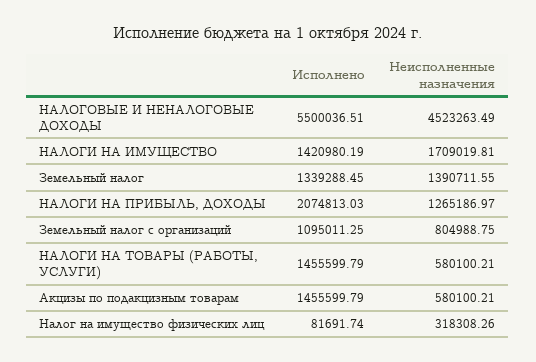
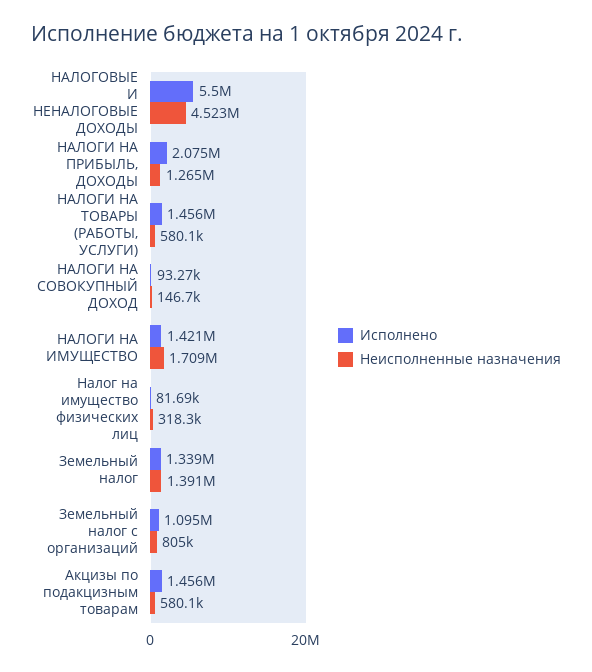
  {
    "Исполнено": {
      "НАЛОГОВЫЕ И НЕНАЛОГОВЫЕ ДОХОДЫ": 5500036.51,
      "НАЛОГИ НА ИМУЩЕСТВО": 1420980.19,
      "Земельный налог": 1339288.45,
      "НАЛОГИ НА ПРИБЫЛЬ, ДОХОДЫ": 2074813.03,
      "Земельный налог с организаций": 1095011.25,
      "НАЛОГИ НА ТОВАРЫ (РАБОТЫ, УСЛУГИ)": 1455599.79,
      "Акцизы по подакцизным товарам": 1455599.79,
-     "Налог на имущество физических лиц": 81691.74
+     "Налог на имущество физических лиц": 81691.74,
+     "НАЛОГИ НА СОВОКУПНЫЙ ДОХОД": 93270
    },
    "Неисполненные назначения": {
      "НАЛОГОВЫЕ И НЕНАЛОГОВЫЕ ДОХОДЫ": 4523263.49,
      "НАЛОГИ НА ИМУЩЕСТВО": 1709019.81,
      "Земельный налог": 1390711.55,
      "НАЛОГИ НА ПРИБЫЛЬ, ДОХОДЫ": 1265186.97,
      "Земельный налог с организаций": 804988.75,
      "НАЛОГИ НА ТОВАРЫ (РАБОТЫ, УСЛУГИ)": 580100.21,
      "Акцизы по подакцизным товарам": 580100.21,
-     "Налог на имущество физических лиц": 318308.26
+     "Налог на имущество физических лиц": 318308.26,
+     "НАЛОГИ НА СОВОКУПНЫЙ ДОХОД": 146700
    }
  }

